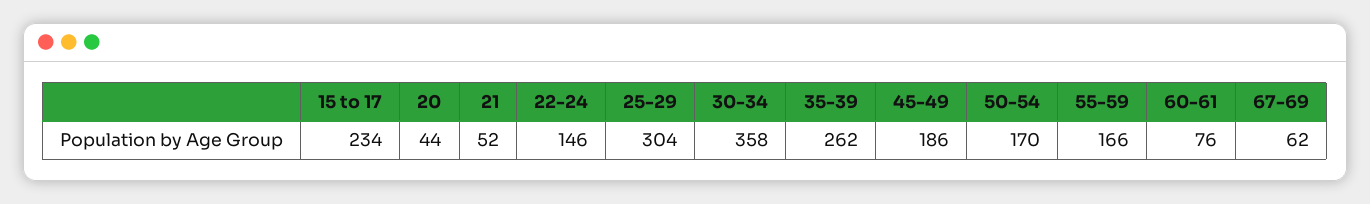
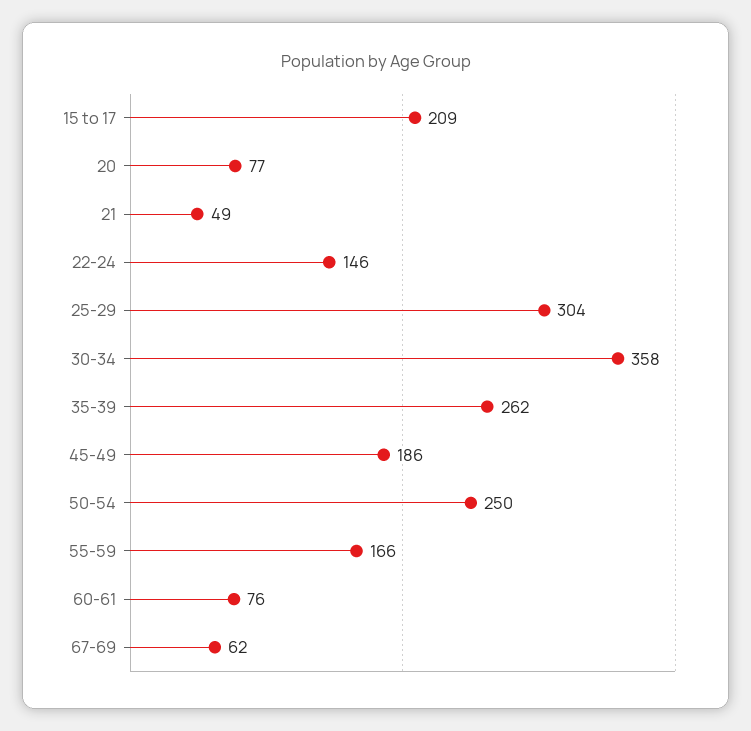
  {
-   "15 to 17": 234,
+   "15 to 17": 209,
-   "20": 44,
+   "20": 77,
-   "21": 52,
+   "21": 49,
    "22-24": 146,
    "25-29": 304,
    "30-34": 358,
    "35-39": 262,
    "45-49": 186,
-   "50-54": 170,
+   "50-54": 250,
    "55-59": 166,
    "60-61": 76,
    "67-69": 62
  }

